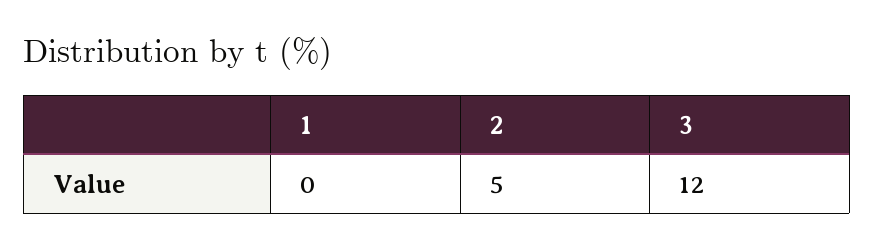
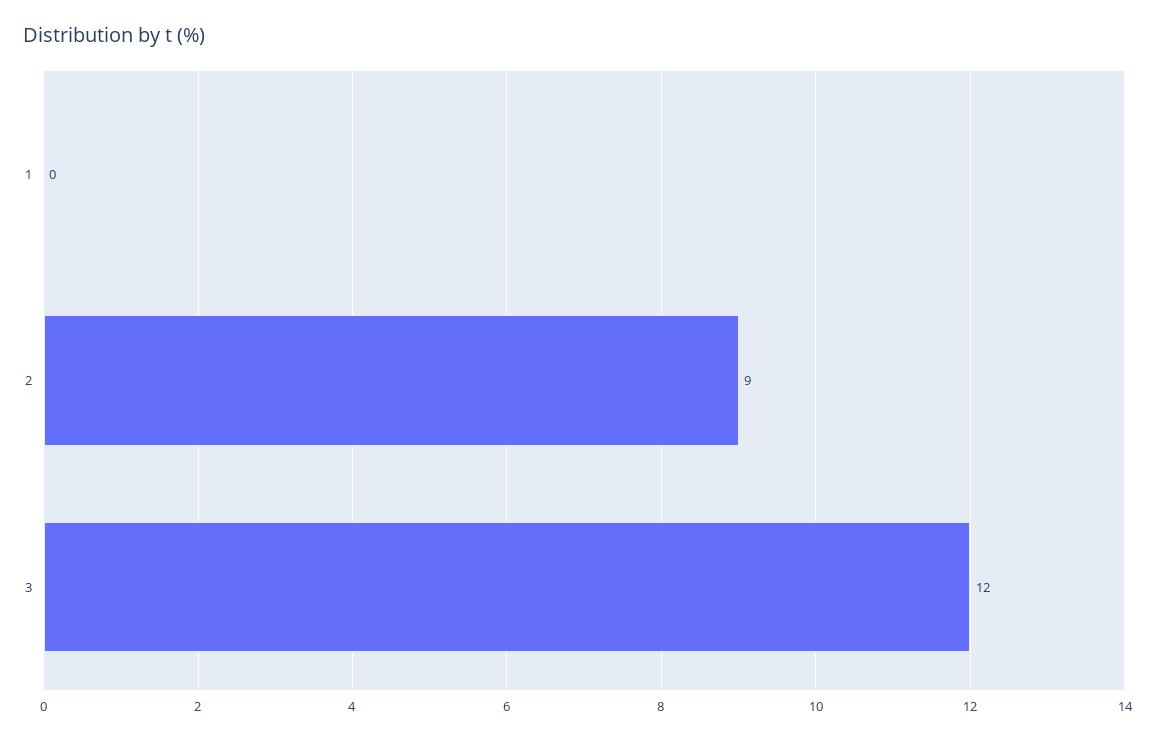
  {
    "1": 0,
-   "2": 5,
+   "2": 9,
    "3": 12
  }

